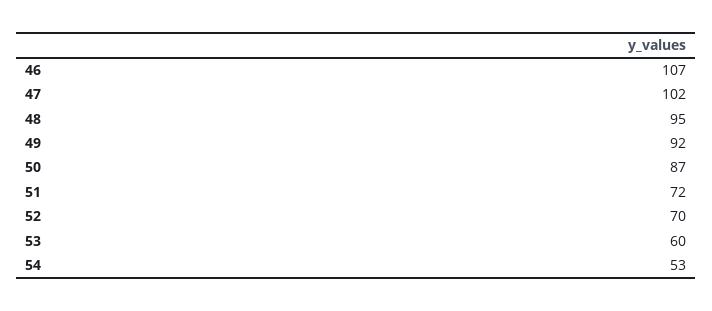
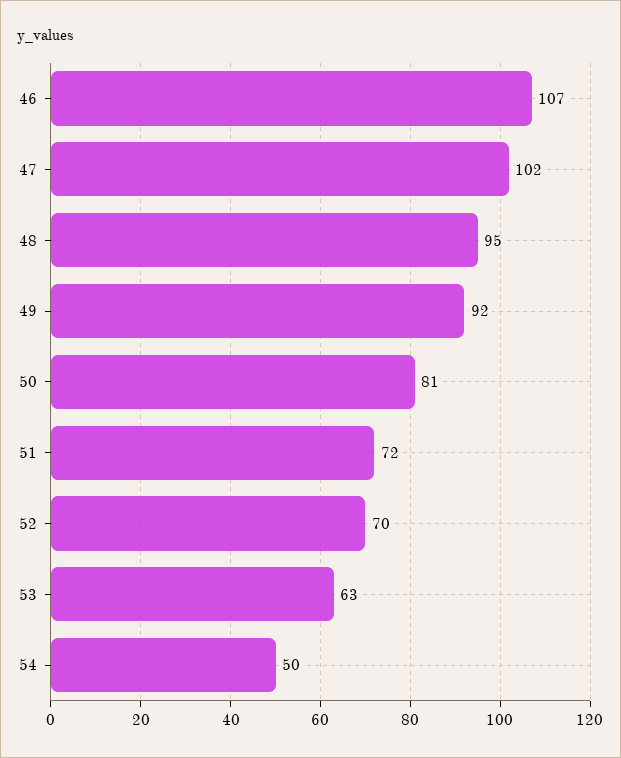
  {
    "46": 107,
    "47": 102,
    "48": 95,
    "49": 92,
-   "50": 87,
+   "50": 81,
    "51": 72,
    "52": 70,
-   "53": 60,
+   "53": 63,
-   "54": 53
+   "54": 50
  }

